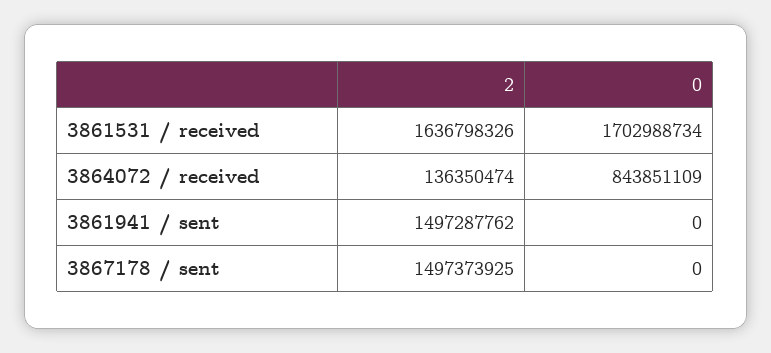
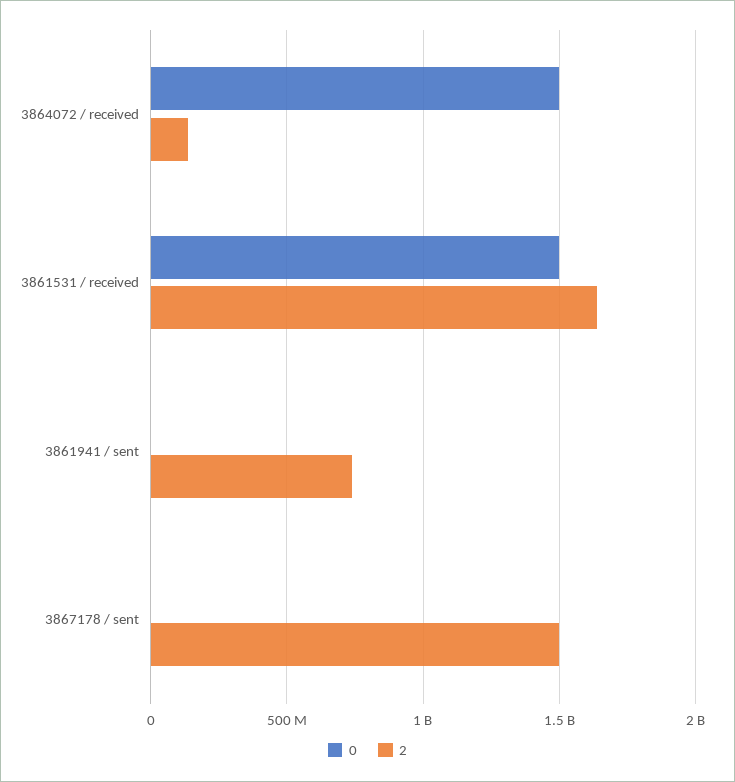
  {
    "2": {
      "3861531 / received": 1636798326,
      "3864072 / received": 136350474,
-     "3861941 / sent": 1497287762,
+     "3861941 / sent": 750000000,
      "3867178 / sent": 1497373925
    },
    "0": {
-     "3861531 / received": 1702988734,
+     "3861531 / received": 1500000000,
-     "3864072 / received": 843851109,
+     "3864072 / received": 1500000000,
      "3861941 / sent": 0,
      "3867178 / sent": 0
    }
  }

